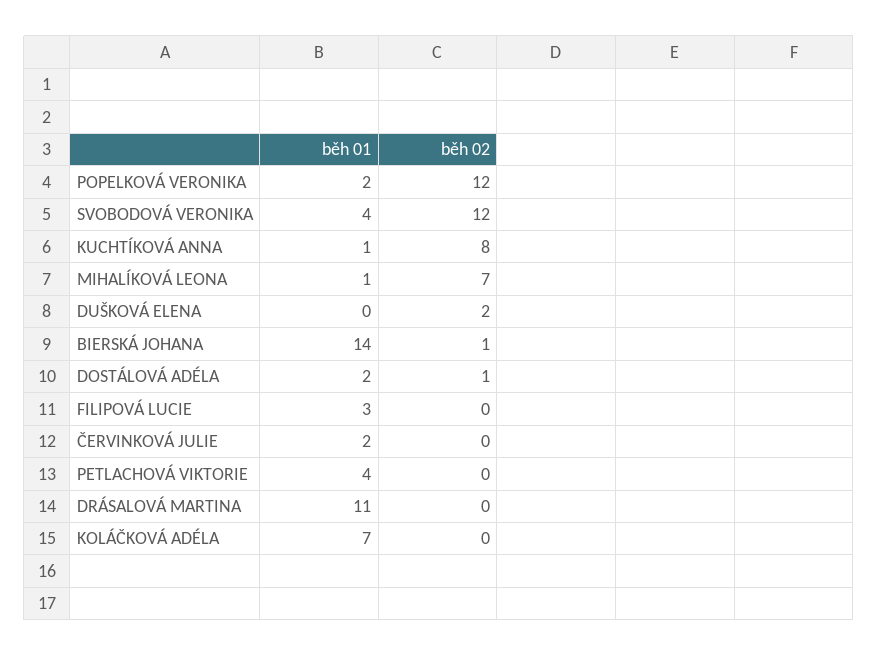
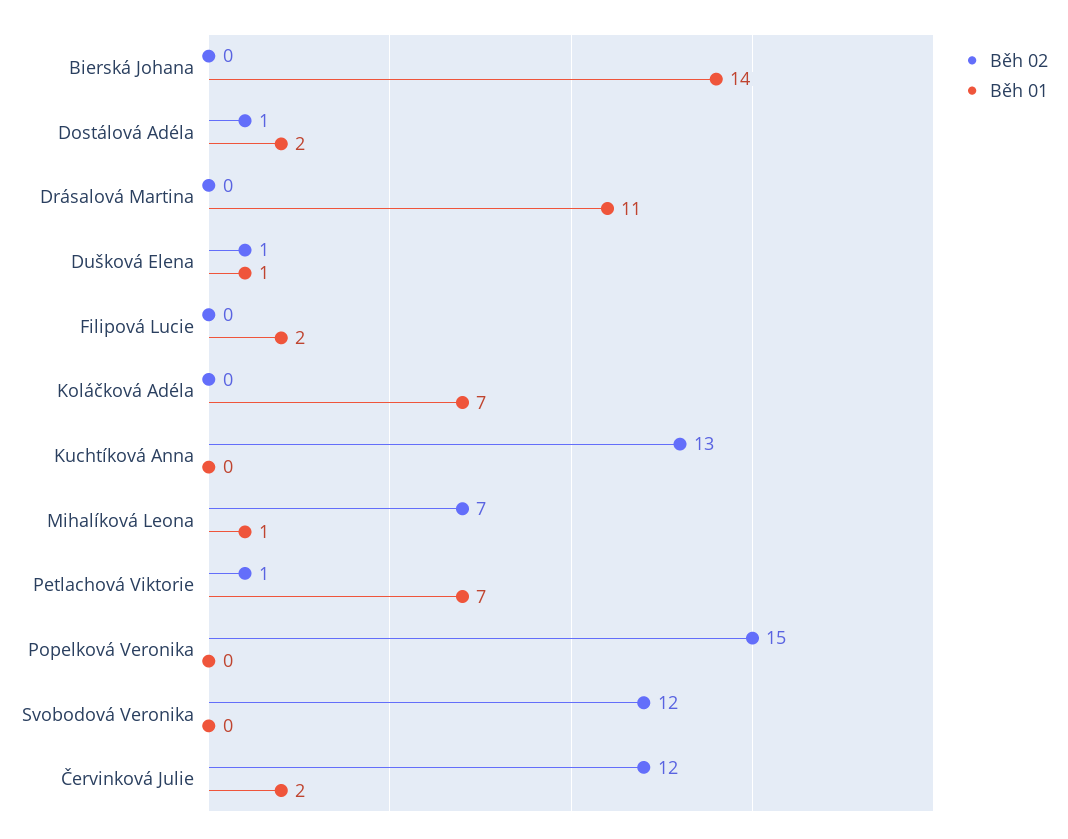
  {
    "běh 01": {
-     "POPELKOVÁ VERONIKA": 2,
+     "POPELKOVÁ VERONIKA": 0,
-     "SVOBODOVÁ VERONIKA": 4,
+     "SVOBODOVÁ VERONIKA": 0,
-     "KUCHTÍKOVÁ ANNA": 1,
+     "KUCHTÍKOVÁ ANNA": 0,
      "MIHALÍKOVÁ LEONA": 1,
-     "DUŠKOVÁ ELENA": 0,
+     "DUŠKOVÁ ELENA": 1,
      "BIERSKÁ JOHANA": 14,
      "DOSTÁLOVÁ ADÉLA": 2,
-     "FILIPOVÁ LUCIE": 3,
+     "FILIPOVÁ LUCIE": 2,
      "ČERVINKOVÁ JULIE": 2,
-     "PETLACHOVÁ VIKTORIE": 4,
+     "PETLACHOVÁ VIKTORIE": 7,
      "DRÁSALOVÁ MARTINA": 11,
      "KOLÁČKOVÁ ADÉLA": 7
    },
    "běh 02": {
-     "POPELKOVÁ VERONIKA": 12,
+     "POPELKOVÁ VERONIKA": 15,
      "SVOBODOVÁ VERONIKA": 12,
-     "KUCHTÍKOVÁ ANNA": 8,
+     "KUCHTÍKOVÁ ANNA": 13,
      "MIHALÍKOVÁ LEONA": 7,
-     "DUŠKOVÁ ELENA": 2,
+     "DUŠKOVÁ ELENA": 1,
-     "BIERSKÁ JOHANA": 1,
+     "BIERSKÁ JOHANA": 0,
      "DOSTÁLOVÁ ADÉLA": 1,
      "FILIPOVÁ LUCIE": 0,
-     "ČERVINKOVÁ JULIE": 0,
+     "ČERVINKOVÁ JULIE": 12,
-     "PETLACHOVÁ VIKTORIE": 0,
+     "PETLACHOVÁ VIKTORIE": 1,
      "DRÁSALOVÁ MARTINA": 0,
      "KOLÁČKOVÁ ADÉLA": 0
    }
  }

